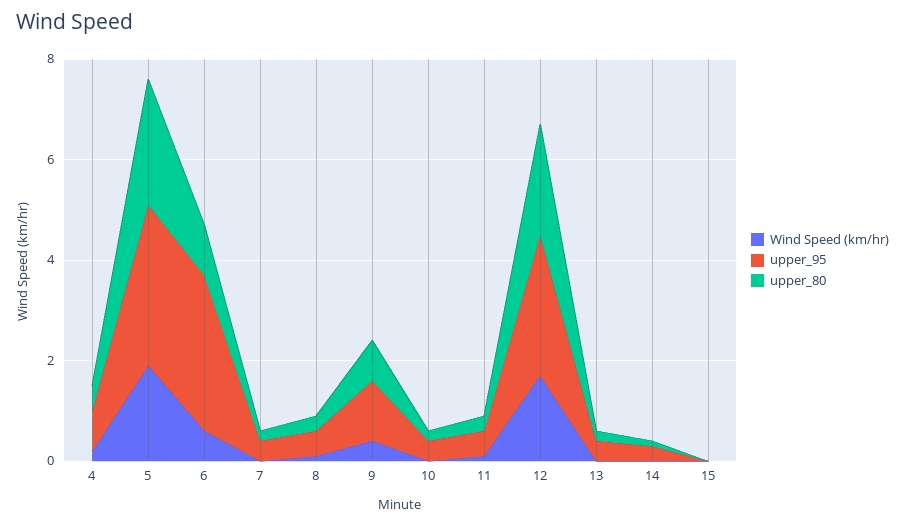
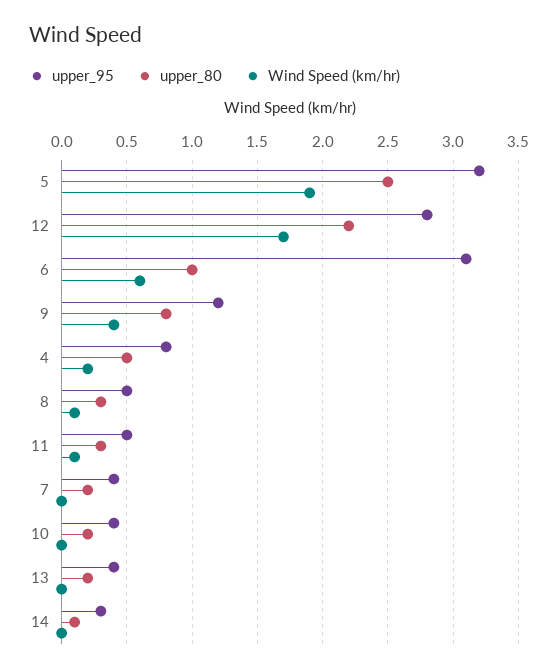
  {
    "Wind Speed (km/hr)": {
      "4": 0.2,
      "5": 1.9,
      "6": 0.6,
      "7": 0,
      "8": 0.1,
      "9": 0.4,
      "10": 0,
      "11": 0.1,
      "12": 1.7,
      "13": 0,
-     "14": 0,
+     "14": 0
-     "15": 0
    },
    "upper_95": {
      "4": 0.8,
      "5": 3.2,
      "6": 3.1,
      "7": 0.4,
      "8": 0.5,
      "9": 1.2,
      "10": 0.4,
      "11": 0.5,
      "12": 2.8,
      "13": 0.4,
-     "14": 0.3,
+     "14": 0.3
-     "15": 0
    },
    "upper_80": {
      "4": 0.5,
      "5": 2.5,
      "6": 1,
      "7": 0.2,
      "8": 0.3,
      "9": 0.8,
      "10": 0.2,
      "11": 0.3,
      "12": 2.2,
      "13": 0.2,
-     "14": 0.1,
+     "14": 0.1
-     "15": 0
    }
  }

